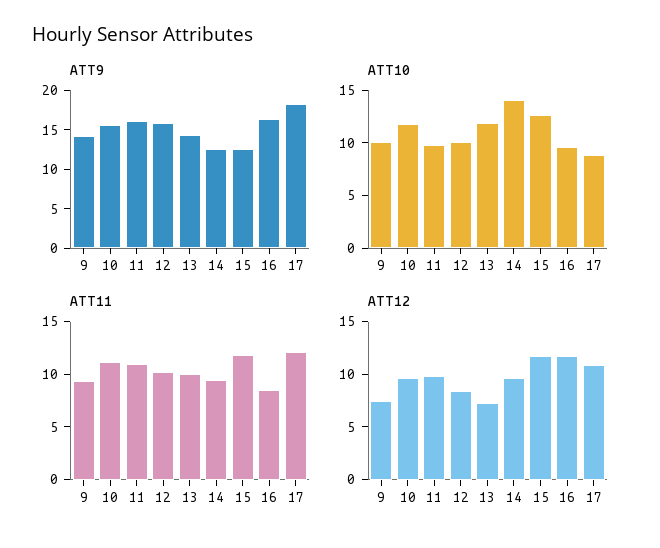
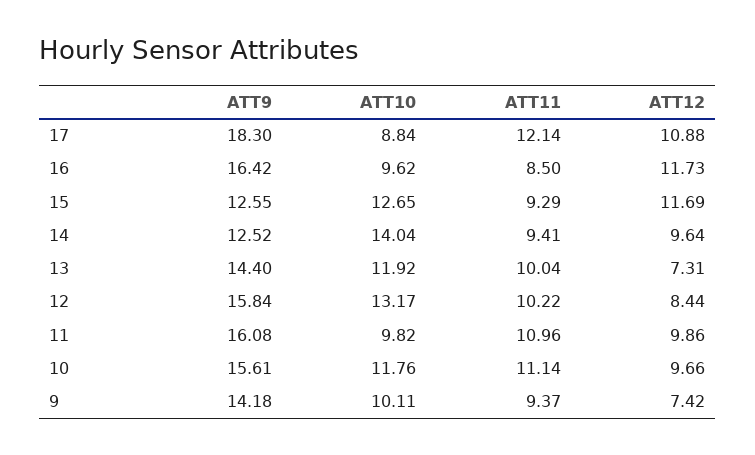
  {
    "ATT9": {
      "9": 14.18,
      "10": 15.61,
      "11": 16.08,
      "12": 15.84,
      "13": 14.4,
      "14": 12.52,
      "15": 12.55,
      "16": 16.42,
      "17": 18.3
    },
    "ATT10": {
      "9": 10.11,
      "10": 11.76,
      "11": 9.82,
-     "12": 10,
+     "12": 13.17,
      "13": 11.92,
      "14": 14.04,
      "15": 12.65,
      "16": 9.62,
      "17": 8.84
    },
    "ATT11": {
      "9": 9.37,
      "10": 11.14,
      "11": 10.96,
      "12": 10.22,
      "13": 10.04,
      "14": 9.41,
-     "15": 12,
+     "15": 9.29,
      "16": 8.5,
      "17": 12.14
    },
    "ATT12": {
      "9": 7.42,
      "10": 9.66,
      "11": 9.86,
      "12": 8.44,
      "13": 7.31,
      "14": 9.64,
      "15": 11.69,
      "16": 11.73,
      "17": 10.88
    }
  }

